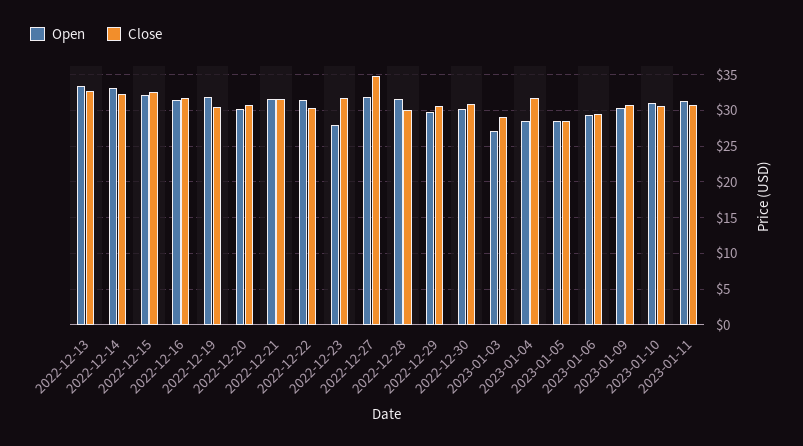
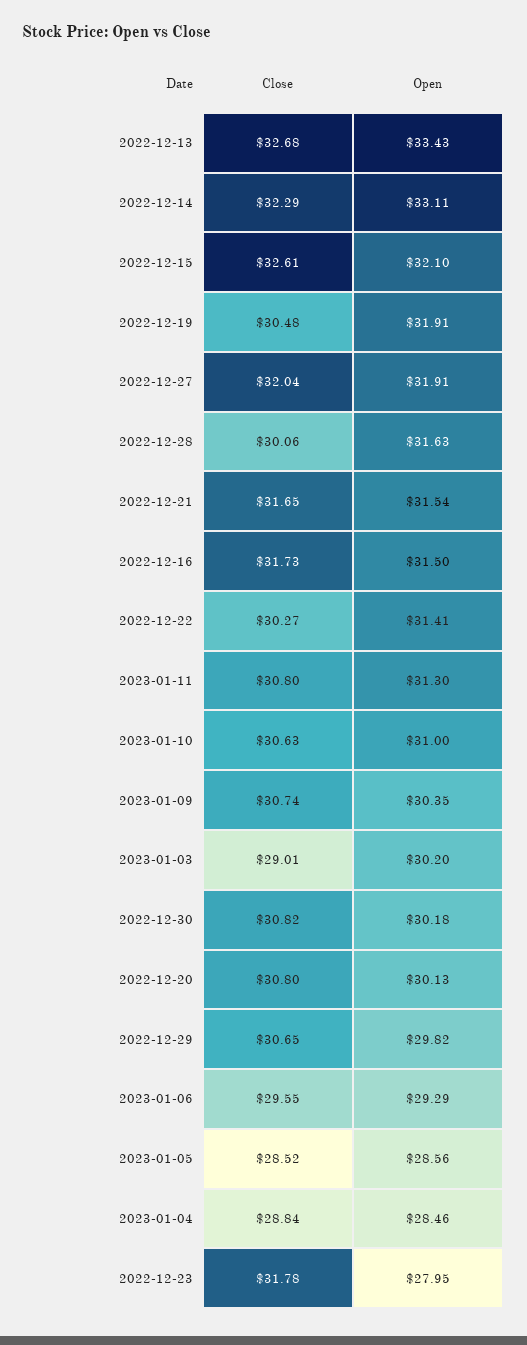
  {
    "Open": {
      "2022-12-13": 33.43,
      "2022-12-14": 33.11,
      "2022-12-15": 32.1,
      "2022-12-16": 31.5,
      "2022-12-19": 31.91,
      "2022-12-20": 30.13,
      "2022-12-21": 31.54,
      "2022-12-22": 31.41,
      "2022-12-23": 27.95,
      "2022-12-27": 31.91,
      "2022-12-28": 31.63,
      "2022-12-29": 29.82,
      "2022-12-30": 30.18,
-     "2023-01-03": 27,
+     "2023-01-03": 30.2,
      "2023-01-04": 28.46,
      "2023-01-05": 28.56,
      "2023-01-06": 29.29,
      "2023-01-09": 30.35,
      "2023-01-10": 31,
      "2023-01-11": 31.3
    },
    "Close": {
      "2022-12-13": 32.68,
      "2022-12-14": 32.29,
      "2022-12-15": 32.61,
      "2022-12-16": 31.73,
      "2022-12-19": 30.48,
      "2022-12-20": 30.8,
      "2022-12-21": 31.65,
      "2022-12-22": 30.27,
      "2022-12-23": 31.78,
-     "2022-12-27": 35,
+     "2022-12-27": 32.04,
      "2022-12-28": 30.06,
      "2022-12-29": 30.65,
      "2022-12-30": 30.82,
      "2023-01-03": 29.01,
-     "2023-01-04": 32,
+     "2023-01-04": 28.84,
      "2023-01-05": 28.52,
      "2023-01-06": 29.55,
      "2023-01-09": 30.74,
      "2023-01-10": 30.63,
      "2023-01-11": 30.8
    }
  }

